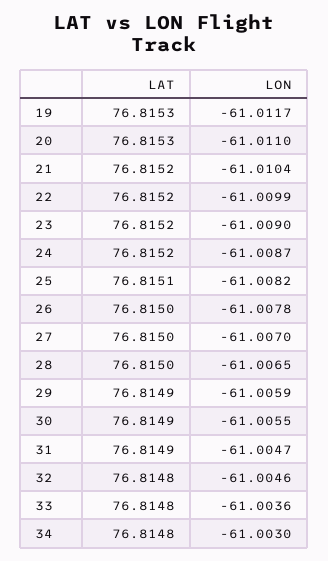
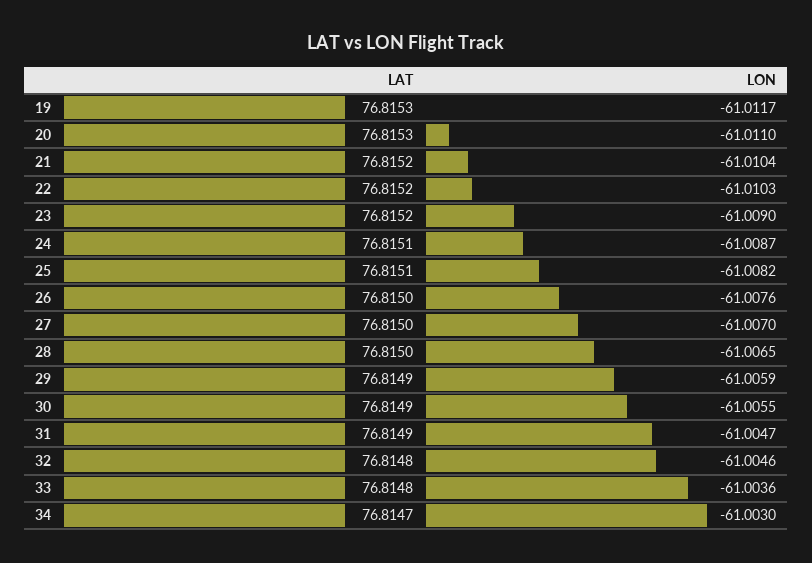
  {
    "LAT": {
      "19": 76.8153,
      "20": 76.8153,
      "21": 76.8152,
      "22": 76.8152,
      "23": 76.8152,
-     "24": 76.8152,
+     "24": 76.8151,
      "25": 76.8151,
      "26": 76.815,
      "27": 76.815,
      "28": 76.815,
      "29": 76.8149,
      "30": 76.8149,
      "31": 76.8149,
      "32": 76.8148,
      "33": 76.8148,
-     "34": 76.8148
+     "34": 76.8147
    },
    "LON": {
      "19": -61.0117,
      "20": -61.011,
      "21": -61.0104,
-     "22": -61.0099,
+     "22": -61.0103,
      "23": -61.009,
      "24": -61.0087,
      "25": -61.0082,
-     "26": -61.0078,
+     "26": -61.0076,
      "27": -61.007,
      "28": -61.0065,
      "29": -61.0059,
      "30": -61.0055,
      "31": -61.0047,
      "32": -61.0046,
      "33": -61.0036,
      "34": -61.003
    }
  }

